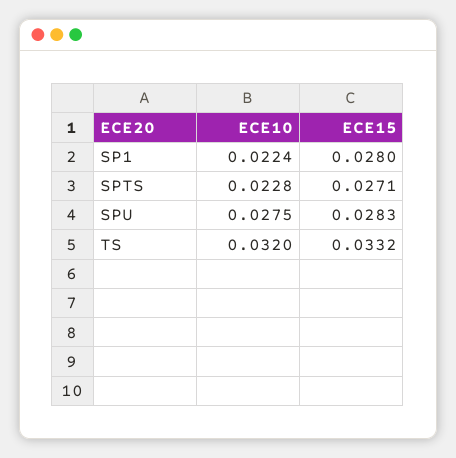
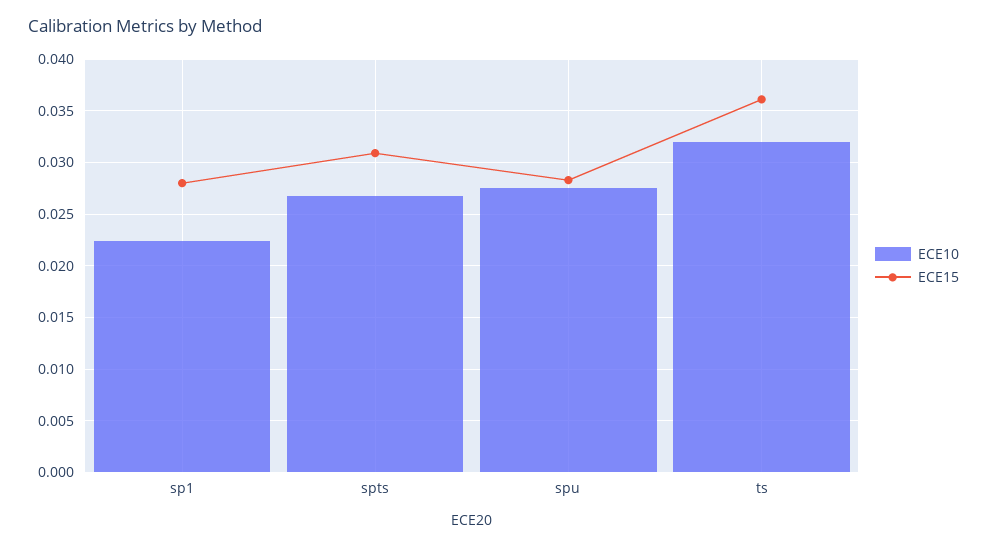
  {
    "ECE10": {
      "SP1": 0.0224,
-     "SPTS": 0.0228,
+     "SPTS": 0.027,
      "SPU": 0.0275,
      "TS": 0.032
    },
    "ECE15": {
      "SP1": 0.028,
-     "SPTS": 0.0271,
+     "SPTS": 0.031,
      "SPU": 0.0283,
-     "TS": 0.0332
+     "TS": 0.036
    }
  }

